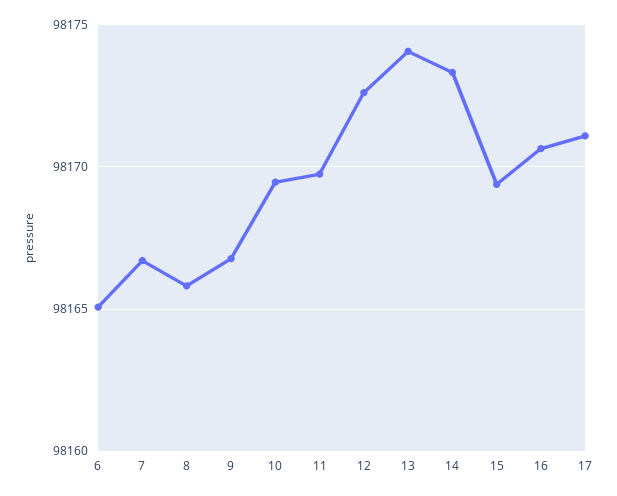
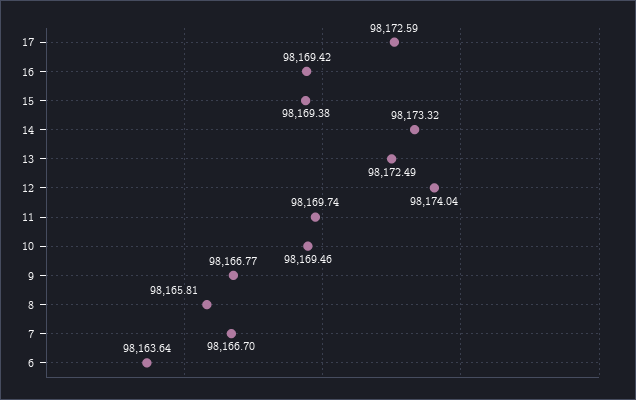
  {
-   "6": 98165,
+   "6": 98163.64,
    "7": 98166.7,
    "8": 98165.81,
    "9": 98166.77,
    "10": 98169.46,
    "11": 98169.74,
-   "12": 98172.5,
+   "12": 98174.04,
-   "13": 98174,
+   "13": 98172.49,
    "14": 98173.32,
    "15": 98169.38,
-   "16": 98170.5,
+   "16": 98169.42,
-   "17": 98171
+   "17": 98172.59
  }

